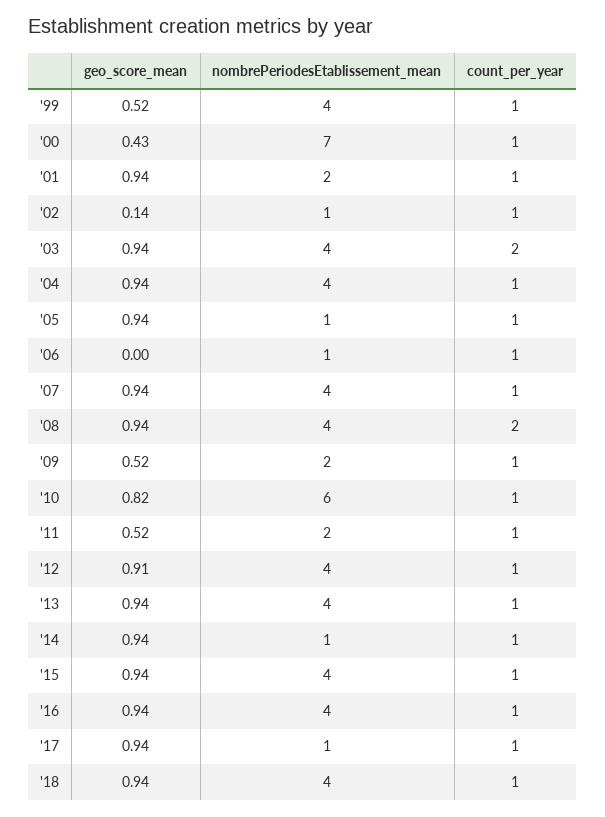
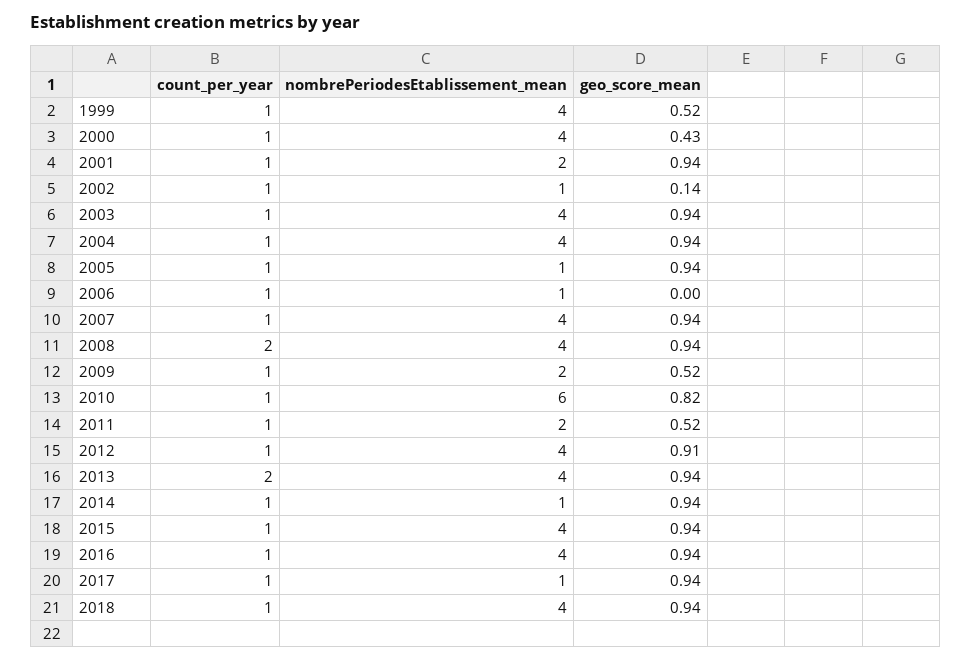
  {
    "geo_score_mean": {
      "'99": 0.52,
      "'00": 0.43,
      "'01": 0.94,
      "'02": 0.14,
      "'03": 0.94,
      "'04": 0.94,
      "'05": 0.94,
      "'06": 0,
      "'07": 0.94,
      "'08": 0.94,
      "'09": 0.52,
      "'10": 0.82,
      "'11": 0.52,
      "'12": 0.91,
      "'13": 0.94,
      "'14": 0.94,
      "'15": 0.94,
      "'16": 0.94,
      "'17": 0.94,
      "'18": 0.94
    },
    "nombrePeriodesEtablissement_mean": {
      "'99": 4,
-     "'00": 7,
+     "'00": 4,
      "'01": 2,
      "'02": 1,
      "'03": 4,
      "'04": 4,
      "'05": 1,
      "'06": 1,
      "'07": 4,
      "'08": 4,
      "'09": 2,
      "'10": 6,
      "'11": 2,
      "'12": 4,
      "'13": 4,
      "'14": 1,
      "'15": 4,
      "'16": 4,
      "'17": 1,
      "'18": 4
    },
    "count_per_year": {
      "'99": 1,
      "'00": 1,
      "'01": 1,
      "'02": 1,
-     "'03": 2,
+     "'03": 1,
      "'04": 1,
      "'05": 1,
      "'06": 1,
      "'07": 1,
      "'08": 2,
      "'09": 1,
      "'10": 1,
      "'11": 1,
      "'12": 1,
-     "'13": 1,
+     "'13": 2,
      "'14": 1,
      "'15": 1,
      "'16": 1,
      "'17": 1,
      "'18": 1
    }
  }

